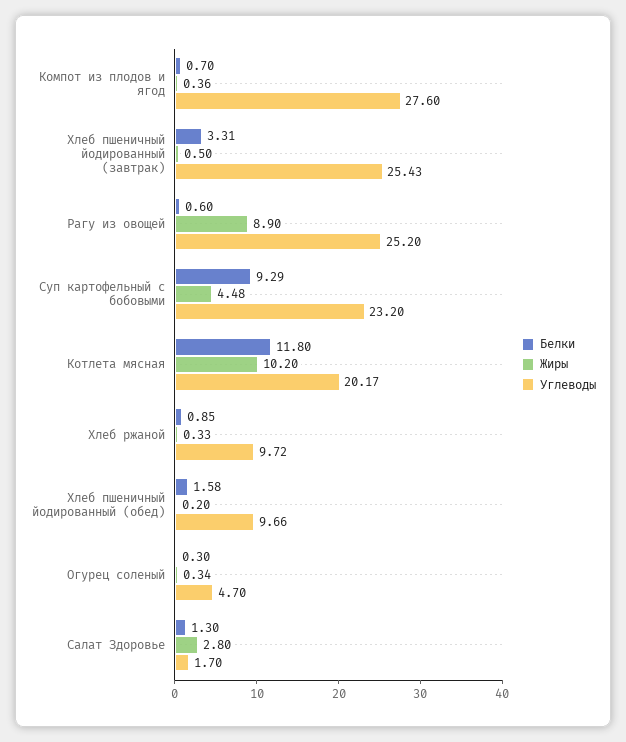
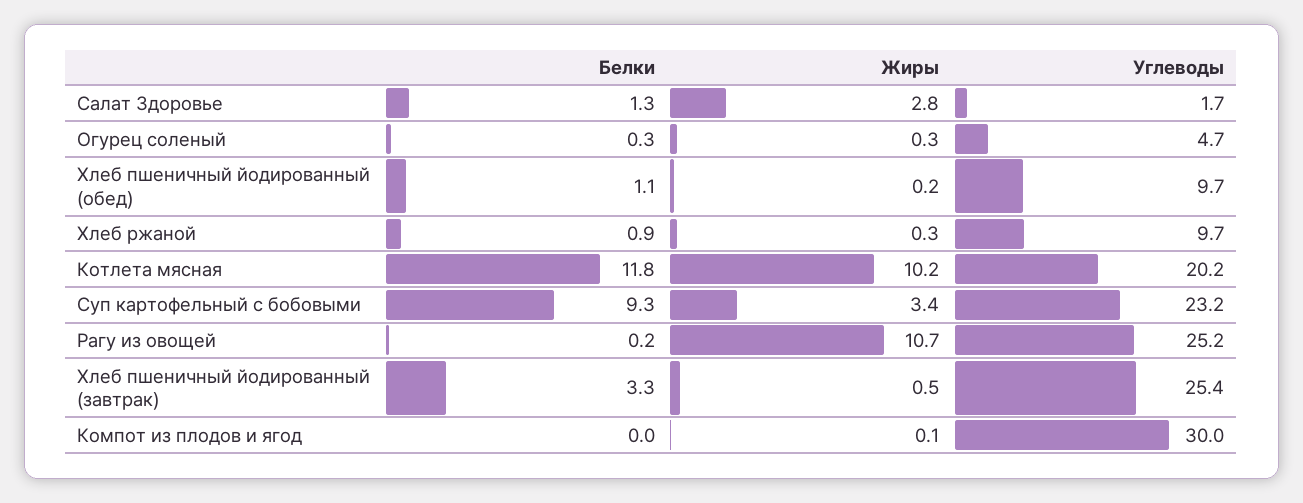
  {
    "Белки": {
-     "Компот из плодов и ягод": 0.7,
+     "Компот из плодов и ягод": 0,
      "Хлеб пшеничный йодированный (завтрак)": 3.31,
-     "Рагу из овощей": 0.6,
+     "Рагу из овощей": 0.2,
      "Суп картофельный с бобовыми": 9.29,
      "Котлета мясная": 11.8,
      "Хлеб ржаной": 0.85,
-     "Хлеб пшеничный йодированный (обед)": 1.58,
+     "Хлеб пшеничный йодированный (обед)": 1.1,
      "Огурец соленый": 0.3,
      "Салат Здоровье": 1.3
    },
    "Жиры": {
-     "Компот из плодов и ягод": 0.36,
+     "Компот из плодов и ягод": 0.1,
      "Хлеб пшеничный йодированный (завтрак)": 0.5,
-     "Рагу из овощей": 8.9,
+     "Рагу из овощей": 10.7,
-     "Суп картофельный с бобовыми": 4.48,
+     "Суп картофельный с бобовыми": 3.4,
      "Котлета мясная": 10.2,
      "Хлеб ржаной": 0.33,
      "Хлеб пшеничный йодированный (обед)": 0.2,
      "Огурец соленый": 0.34,
      "Салат Здоровье": 2.8
    },
    "Углеводы": {
-     "Компот из плодов и ягод": 27.6,
+     "Компот из плодов и ягод": 30,
      "Хлеб пшеничный йодированный (завтрак)": 25.43,
      "Рагу из овощей": 25.2,
      "Суп картофельный с бобовыми": 23.2,
      "Котлета мясная": 20.17,
      "Хлеб ржаной": 9.72,
      "Хлеб пшеничный йодированный (обед)": 9.66,
      "Огурец соленый": 4.7,
      "Салат Здоровье": 1.7
    }
  }

